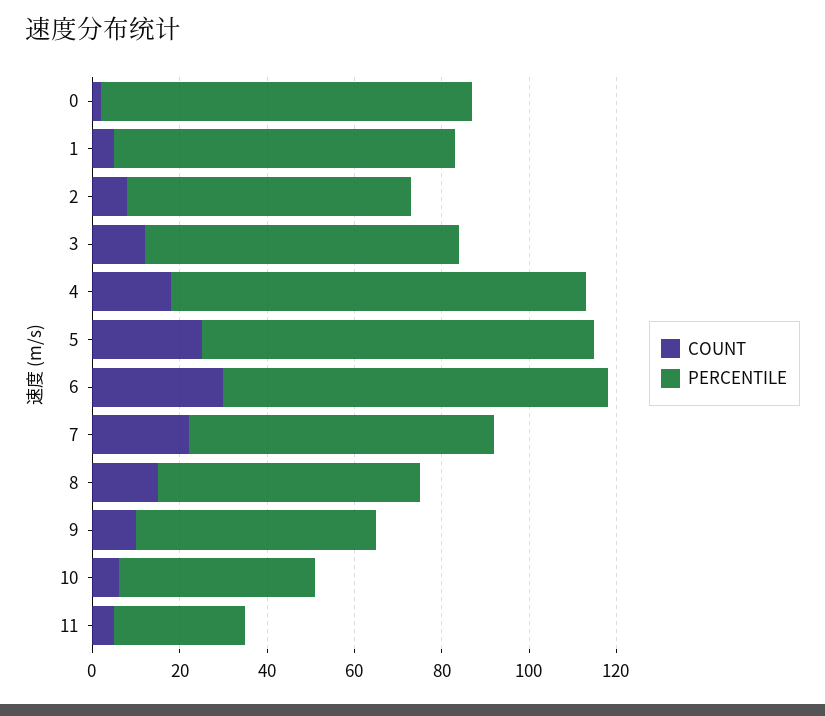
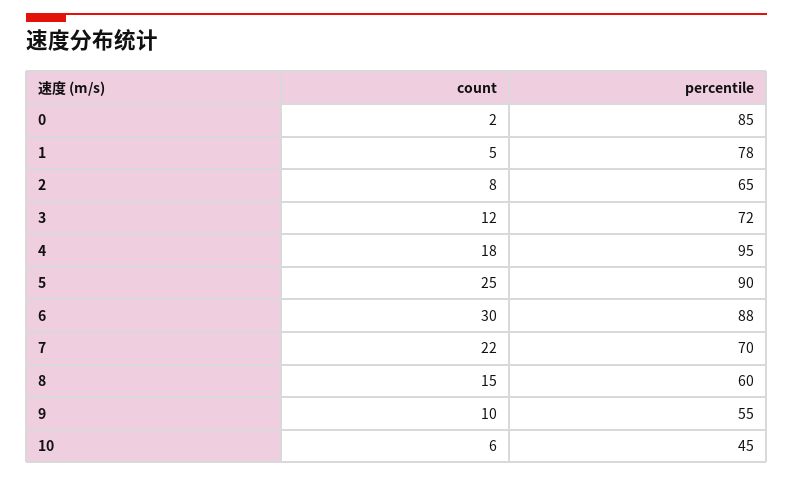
  {
    "COUNT": {
      "0": 2,
      "1": 5,
      "2": 8,
      "3": 12,
      "4": 18,
      "5": 25,
      "6": 30,
      "7": 22,
      "8": 15,
      "9": 10,
-     "10": 6,
+     "10": 6
-     "11": 5
    },
    "PERCENTILE": {
      "0": 85,
      "1": 78,
      "2": 65,
      "3": 72,
      "4": 95,
      "5": 90,
      "6": 88,
      "7": 70,
      "8": 60,
      "9": 55,
-     "10": 45,
+     "10": 45
-     "11": 30
    }
  }

